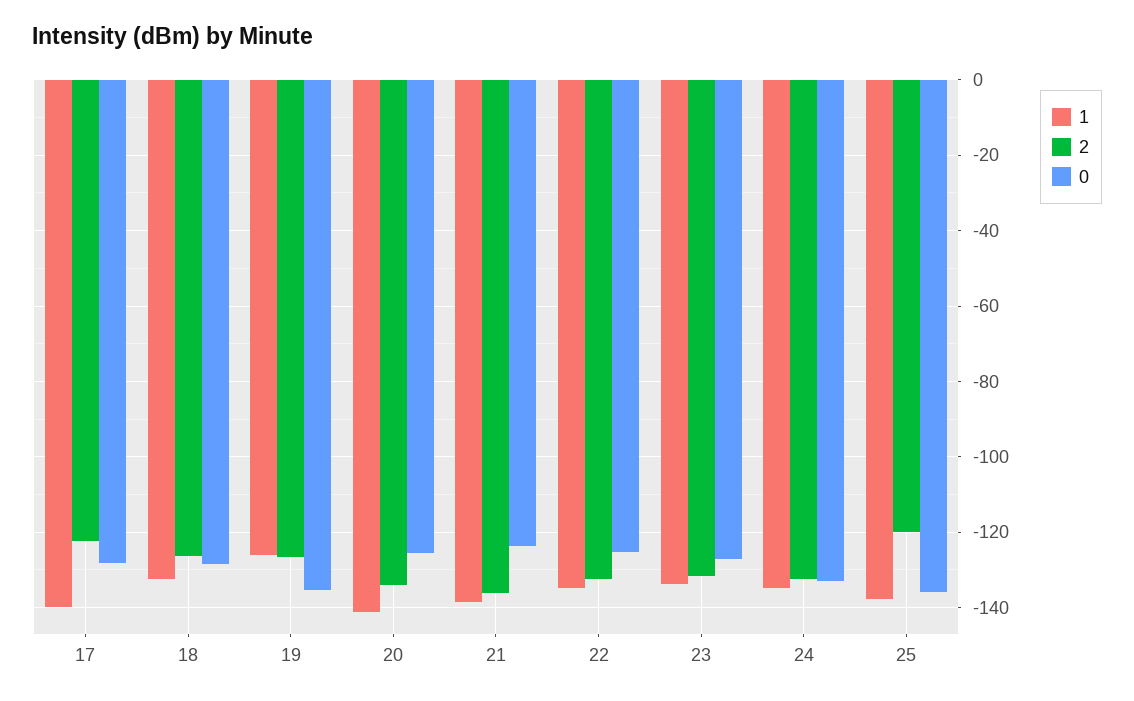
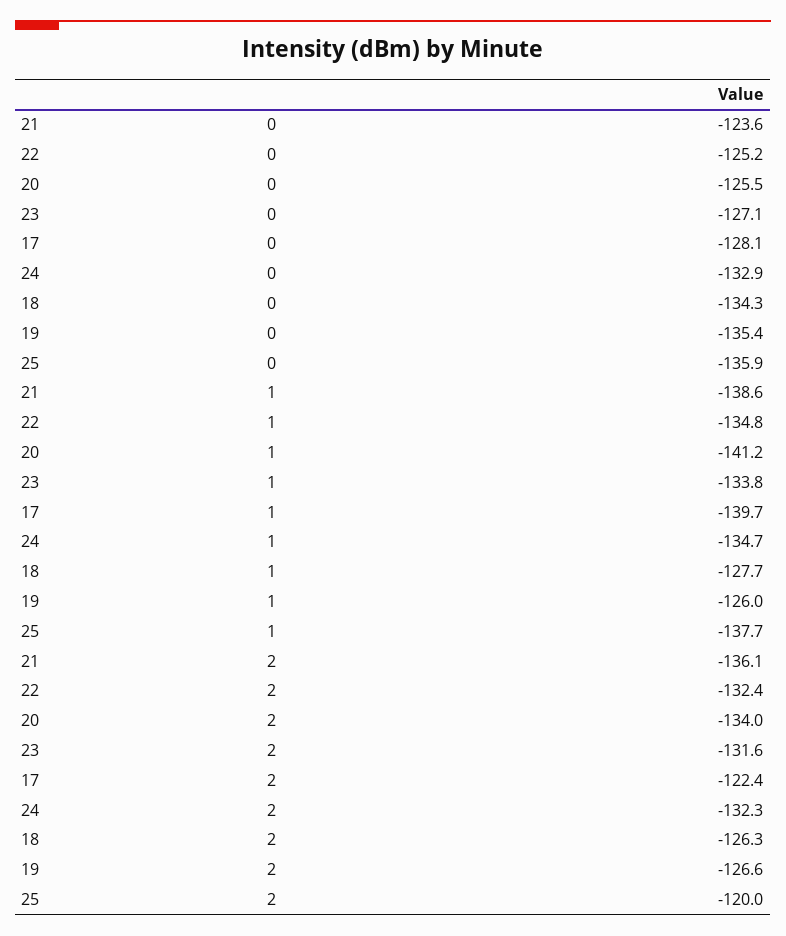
  {
    "1": {
      "17": -139.7,
-     "18": -132,
+     "18": -127.7,
      "19": -126,
      "20": -141.2,
      "21": -138.6,
      "22": -134.8,
      "23": -133.8,
      "24": -134.7,
      "25": -137.7
    },
    "2": {
      "17": -122.4,
      "18": -126.3,
      "19": -126.6,
      "20": -134,
      "21": -136.1,
      "22": -132.4,
      "23": -131.6,
      "24": -132.3,
      "25": -120
    },
    "0": {
      "17": -128.1,
-     "18": -128,
+     "18": -134.3,
      "19": -135.4,
      "20": -125.5,
      "21": -123.6,
      "22": -125.2,
      "23": -127.1,
      "24": -132.9,
      "25": -135.9
    }
  }

